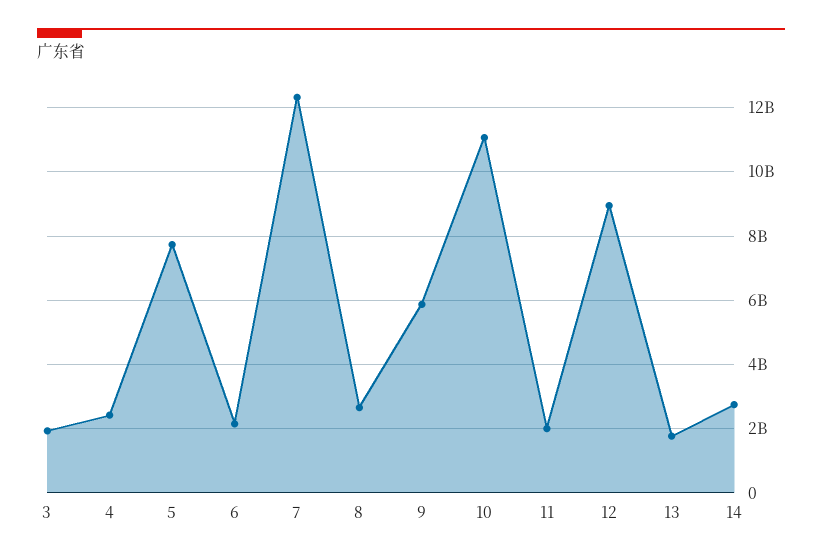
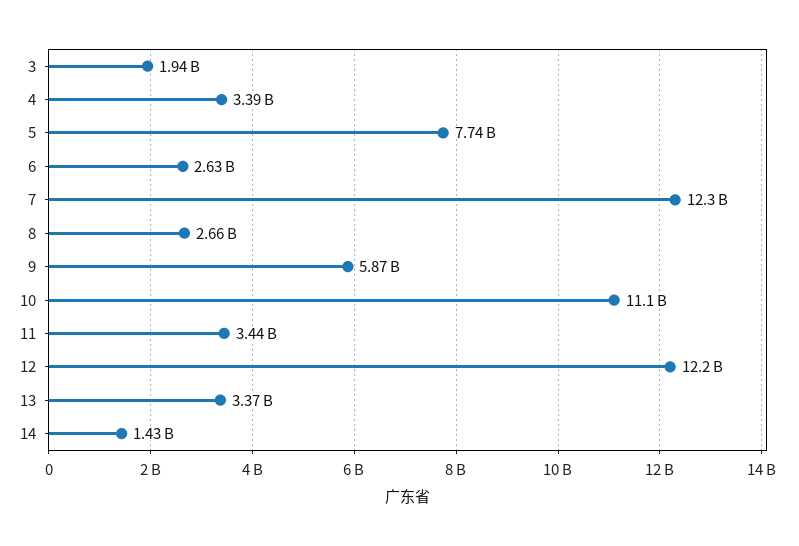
  {
    "3": 1940000000,
-   "4": 2400000000,
+   "4": 3390000000,
    "5": 7740000000,
-   "6": 2200000000,
+   "6": 2630000000,
    "7": 12300000000,
    "8": 2660000000,
    "9": 5870000000,
    "10": 11100000000,
-   "11": 2000000000,
+   "11": 3440000000,
-   "12": 9000000000,
+   "12": 12200000000,
-   "13": 1800000000,
+   "13": 3370000000,
-   "14": 2800000000
+   "14": 1430000000
  }

